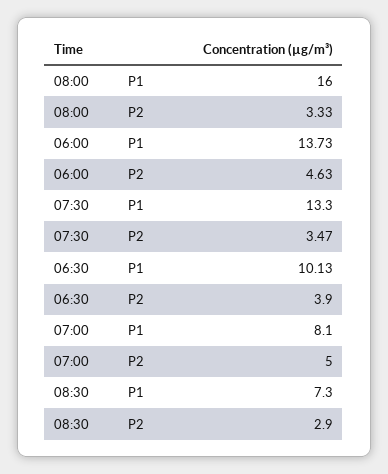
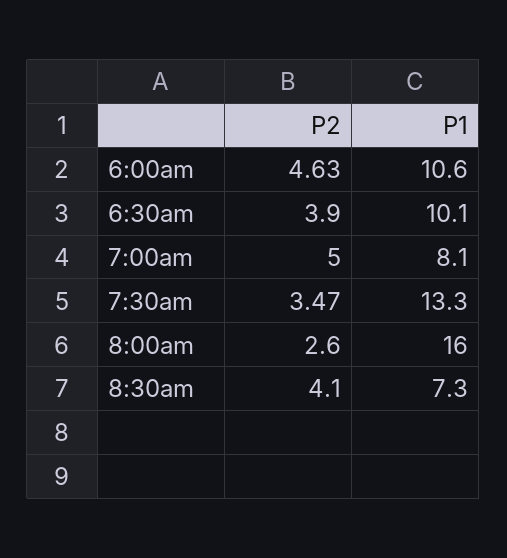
  {
    "08:00": {
      "P1": 16,
-     "P2": 3.33
+     "P2": 2.6
    },
    "06:00": {
-     "P1": 13.73,
+     "P1": 10.6,
      "P2": 4.63
    },
    "07:30": {
      "P1": 13.3,
      "P2": 3.47
    },
    "06:30": {
      "P1": 10.13,
      "P2": 3.9
    },
    "07:00": {
      "P1": 8.1,
      "P2": 5
    },
    "08:30": {
      "P1": 7.3,
-     "P2": 2.9
+     "P2": 4.1
    }
  }

